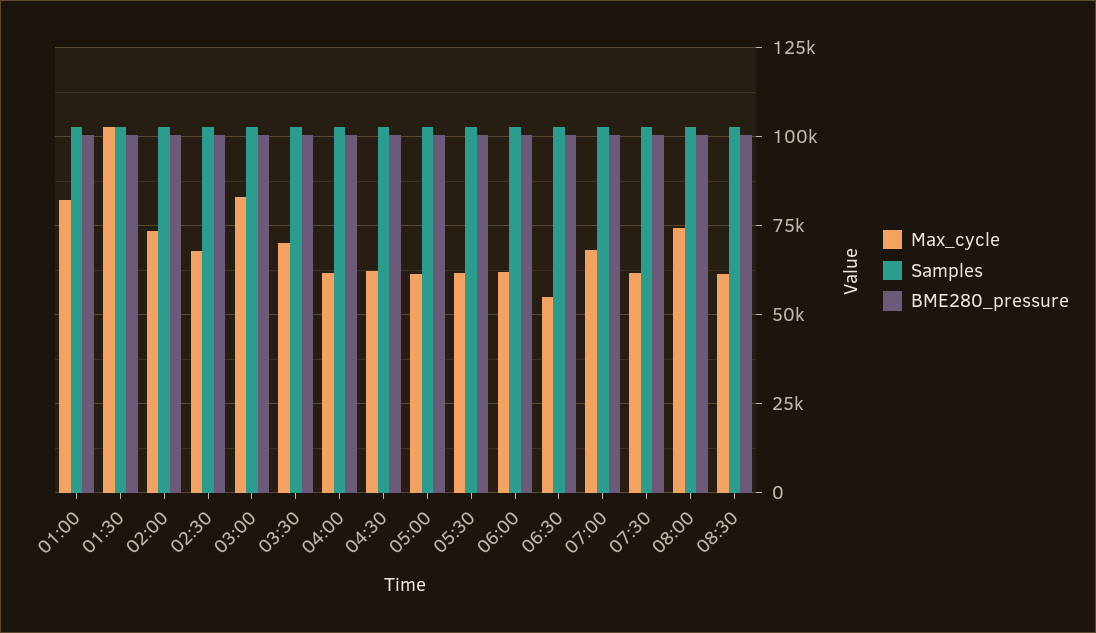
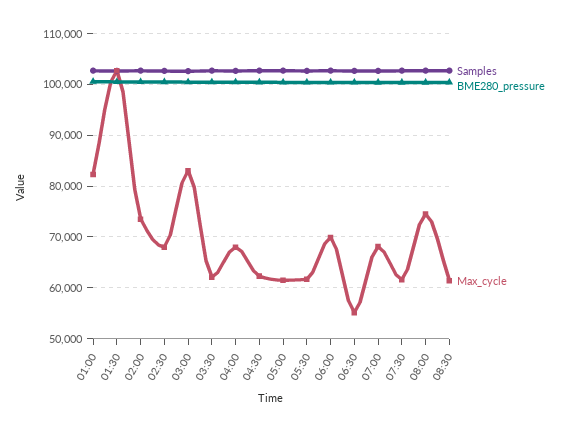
  {
    "Max_cycle": {
      "01:00": 82000,
      "01:30": 102000,
      "02:00": 74000,
      "02:30": 68000,
      "03:00": 84000,
-     "03:30": 70000,
+     "03:30": 62000,
-     "04:00": 62500,
+     "04:00": 68000,
      "04:30": 62000,
      "05:00": 62000,
      "05:30": 62000,
-     "06:00": 62500,
+     "06:00": 70000,
      "06:30": 56000,
      "07:00": 68000,
      "07:30": 62000,
      "08:00": 74000,
      "08:30": 62000
    },
    "Samples": {
      "01:00": 102000,
      "01:30": 102000,
      "02:00": 102000,
      "02:30": 102000,
      "03:00": 102000,
      "03:30": 102000,
      "04:00": 102000,
      "04:30": 102000,
      "05:00": 102000,
      "05:30": 102000,
      "06:00": 102000,
      "06:30": 102000,
      "07:00": 102000,
      "07:30": 102000,
      "08:00": 102000,
      "08:30": 102000
    },
    "BME280_pressure": {
      "01:00": 100000,
      "01:30": 100000,
      "02:00": 100000,
      "02:30": 100000,
      "03:00": 100000,
      "03:30": 100000,
      "04:00": 100000,
      "04:30": 100000,
      "05:00": 100000,
      "05:30": 100000,
      "06:00": 100000,
      "06:30": 100000,
      "07:00": 100000,
      "07:30": 100000,
      "08:00": 100000,
      "08:30": 100000
    }
  }

